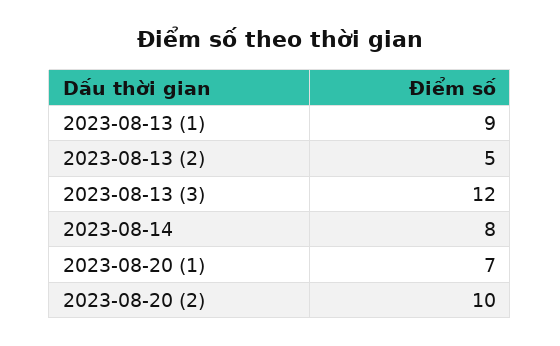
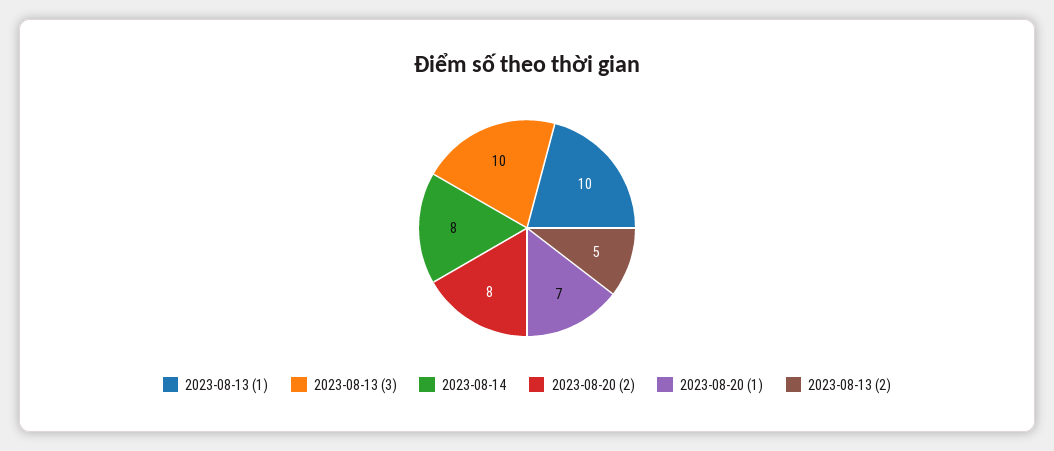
  {
-   "2023-08-13 (1)": 9,
+   "2023-08-13 (1)": 10,
    "2023-08-13 (2)": 5,
-   "2023-08-13 (3)": 12,
+   "2023-08-13 (3)": 10,
    "2023-08-14": 8,
    "2023-08-20 (1)": 7,
-   "2023-08-20 (2)": 10
+   "2023-08-20 (2)": 8
  }

